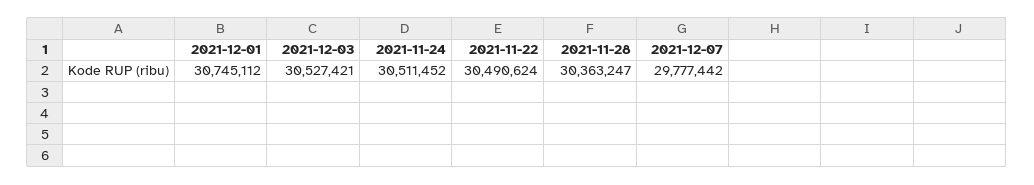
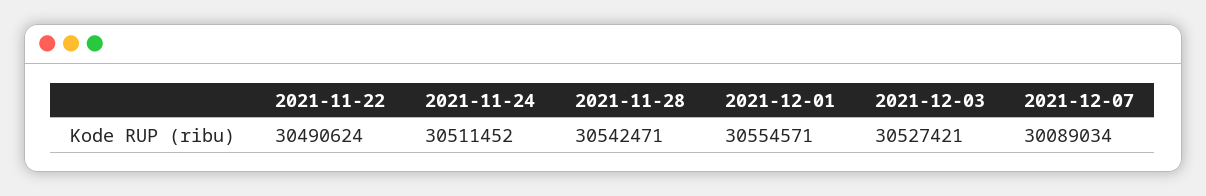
  {
-   "2021-12-01": 30745112,
+   "2021-12-01": 30554571,
    "2021-12-03": 30527421,
    "2021-11-24": 30511452,
    "2021-11-22": 30490624,
-   "2021-11-28": 30363247,
+   "2021-11-28": 30542471,
-   "2021-12-07": 29777442
+   "2021-12-07": 30089034
  }

